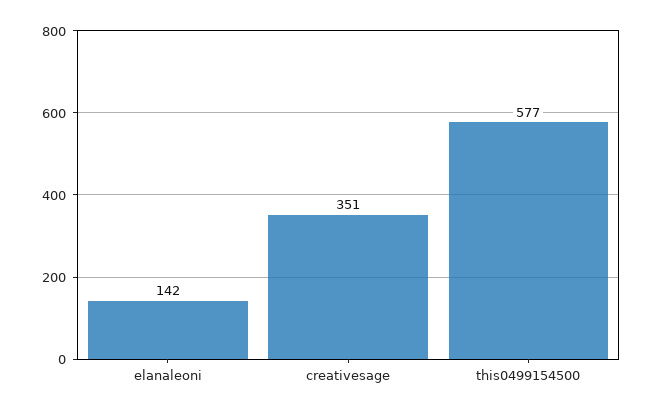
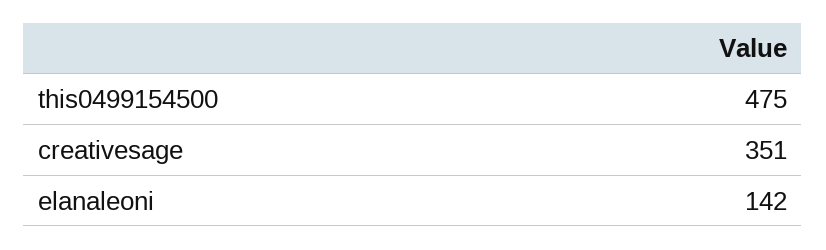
  {
    "elanaleoni": 142,
    "creativesage": 351,
-   "this0499154500": 577
+   "this0499154500": 475
  }

